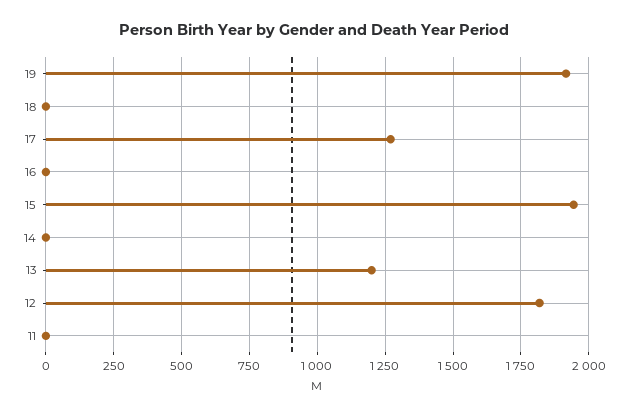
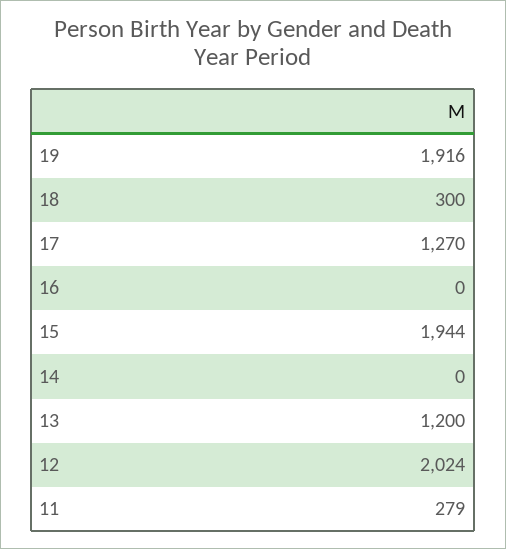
  {
    "19": 1916,
-   "18": 0,
+   "18": 300,
    "17": 1270,
    "16": 0,
    "15": 1944,
    "14": 0,
    "13": 1200,
-   "12": 1825,
+   "12": 2024,
-   "11": 0
+   "11": 279
  }

